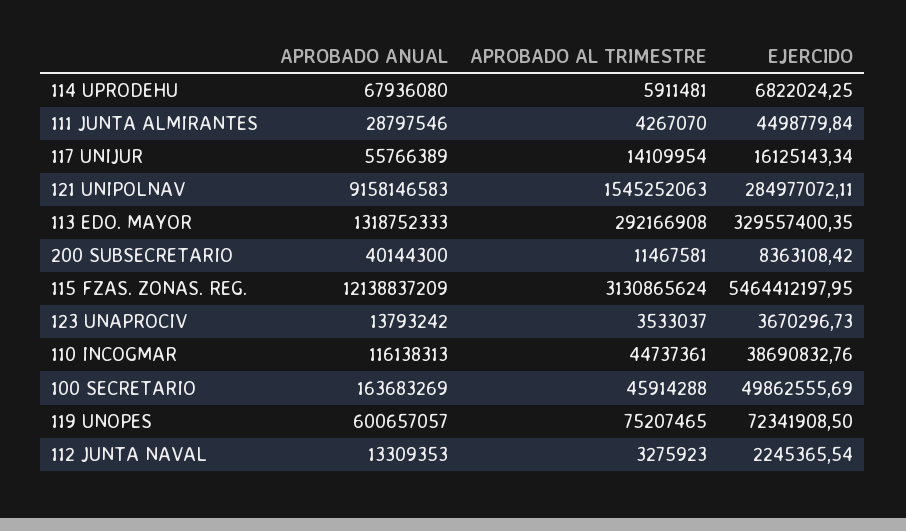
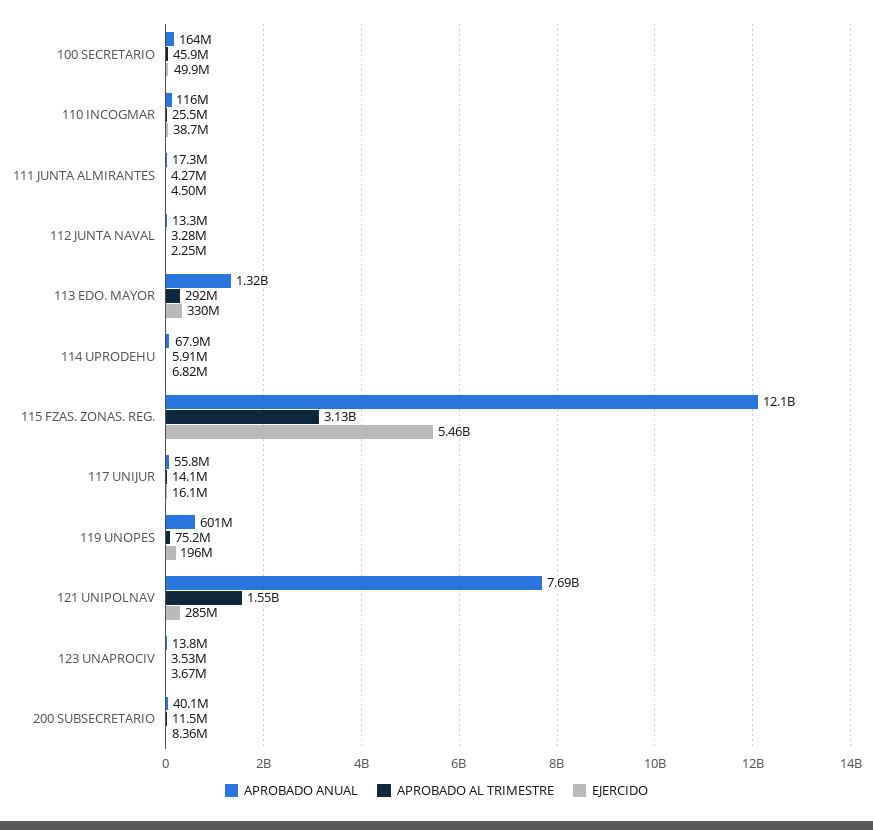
  {
    "APROBADO ANUAL": {
      "114 UPRODEHU": 67936080,
-     "111 JUNTA ALMIRANTES": 28797546,
+     "111 JUNTA ALMIRANTES": 17300000,
      "117 UNIJUR": 55766389,
-     "121 UNIPOLNAV": 9158146583,
+     "121 UNIPOLNAV": 7690000000,
      "113 EDO. MAYOR": 1318752333,
      "200 SUBSECRETARIO": 40144300,
      "115 FZAS. ZONAS. REG.": 12138837209,
      "123 UNAPROCIV": 13793242,
      "110 INCOGMAR": 116138313,
      "100 SECRETARIO": 163683269,
      "119 UNOPES": 600657057,
      "112 JUNTA NAVAL": 13309353
    },
    "APROBADO AL TRIMESTRE": {
      "114 UPRODEHU": 5911481,
      "111 JUNTA ALMIRANTES": 4267070,
      "117 UNIJUR": 14109954,
      "121 UNIPOLNAV": 1545252063,
      "113 EDO. MAYOR": 292166908,
      "200 SUBSECRETARIO": 11467581,
      "115 FZAS. ZONAS. REG.": 3130865624,
      "123 UNAPROCIV": 3533037,
-     "110 INCOGMAR": 44737361,
+     "110 INCOGMAR": 25500000,
      "100 SECRETARIO": 45914288,
      "119 UNOPES": 75207465,
      "112 JUNTA NAVAL": 3275923
    },
    "EJERCIDO": {
      "114 UPRODEHU": 6822024.25,
      "111 JUNTA ALMIRANTES": 4498779.84,
      "117 UNIJUR": 16125143.34,
      "121 UNIPOLNAV": 284977072.11,
      "113 EDO. MAYOR": 329557400.35,
      "200 SUBSECRETARIO": 8363108.42,
      "115 FZAS. ZONAS. REG.": 5464412197.95,
      "123 UNAPROCIV": 3670296.73,
      "110 INCOGMAR": 38690832.76,
      "100 SECRETARIO": 49862555.69,
-     "119 UNOPES": 72341908.5,
+     "119 UNOPES": 196000000,
      "112 JUNTA NAVAL": 2245365.54
    }
  }

